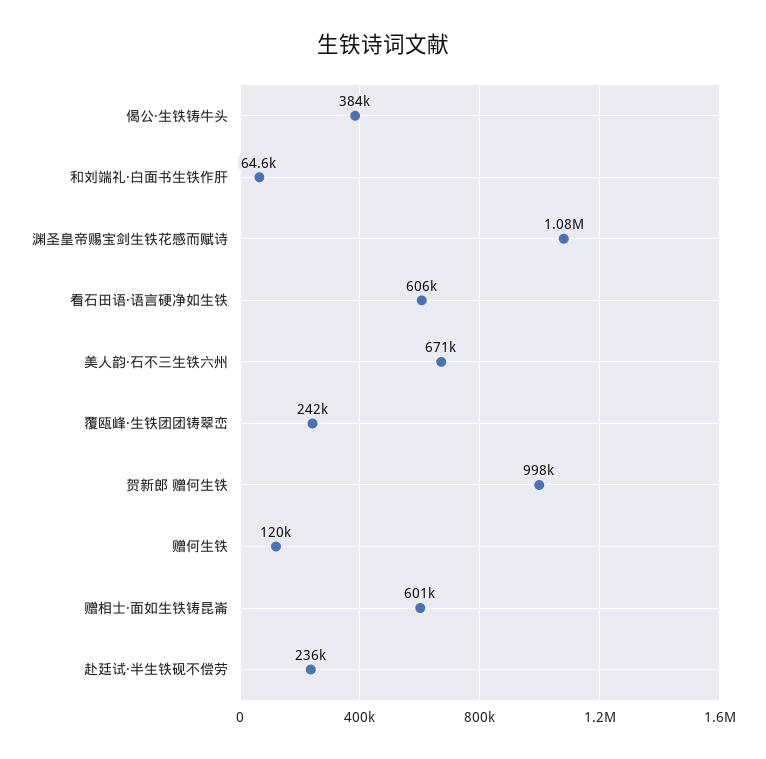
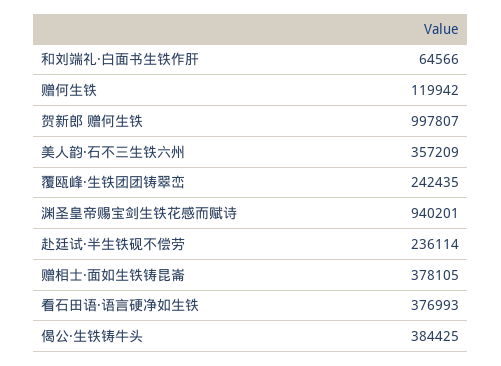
  {
    "偈公·生铁铸牛头": 384425,
    "和刘端礼·白面书生铁作肝": 64566,
-   "渊圣皇帝赐宝剑生铁花感而赋诗": 1080000,
+   "渊圣皇帝赐宝剑生铁花感而赋诗": 940201,
-   "看石田语·语言硬净如生铁": 606000,
+   "看石田语·语言硬净如生铁": 376993,
-   "美人韵·石不三生铁六州": 671000,
+   "美人韵·石不三生铁六州": 357209,
    "覆瓯峰·生铁团团铸翠峦": 242435,
    "贺新郎 赠何生铁": 997807,
    "赠何生铁": 119942,
-   "赠相士·面如生铁铸昆崙": 601000,
+   "赠相士·面如生铁铸昆崙": 378105,
    "赴廷试·半生铁砚不偿劳": 236114
  }

